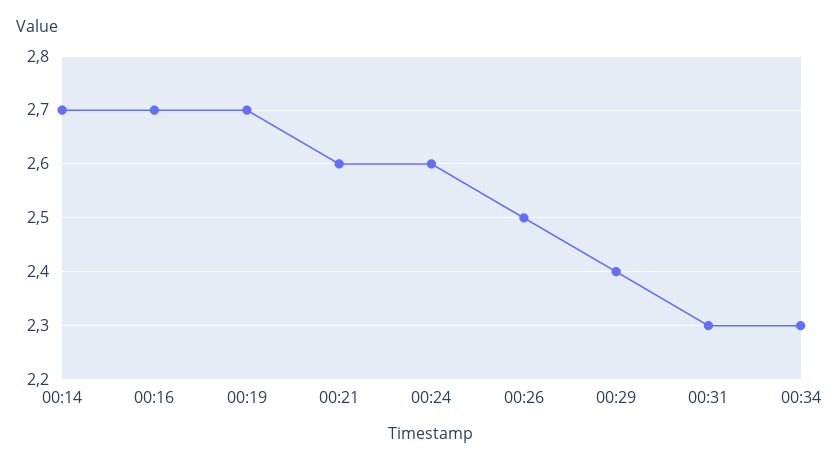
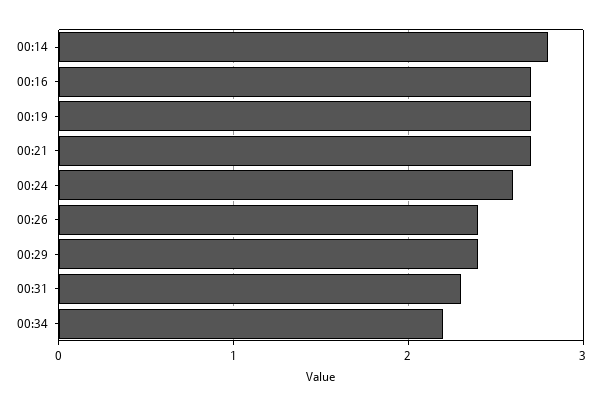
  {
-   "00:14": 2.7,
+   "00:14": 2.8,
    "00:16": 2.7,
    "00:19": 2.7,
-   "00:21": 2.6,
+   "00:21": 2.7,
    "00:24": 2.6,
-   "00:26": 2.5,
+   "00:26": 2.4,
    "00:29": 2.4,
    "00:31": 2.3,
-   "00:34": 2.3
+   "00:34": 2.2
  }

